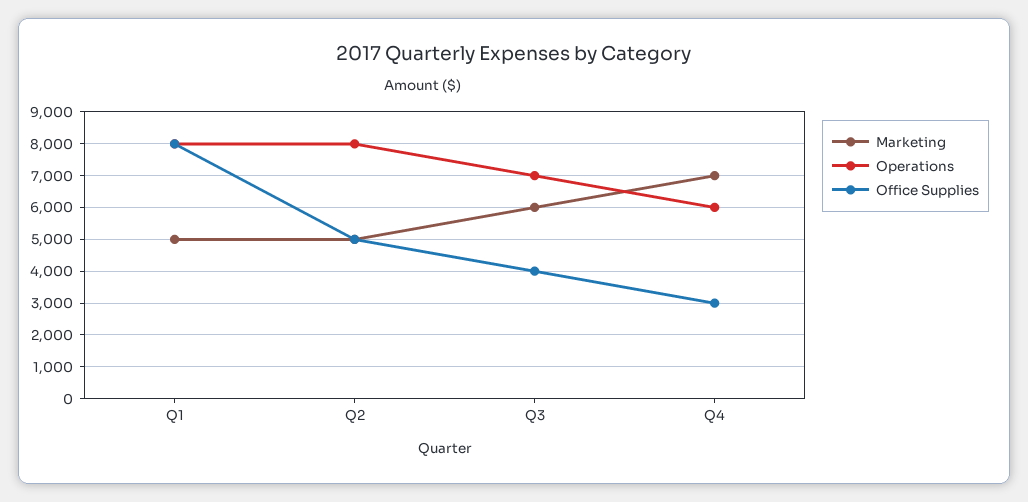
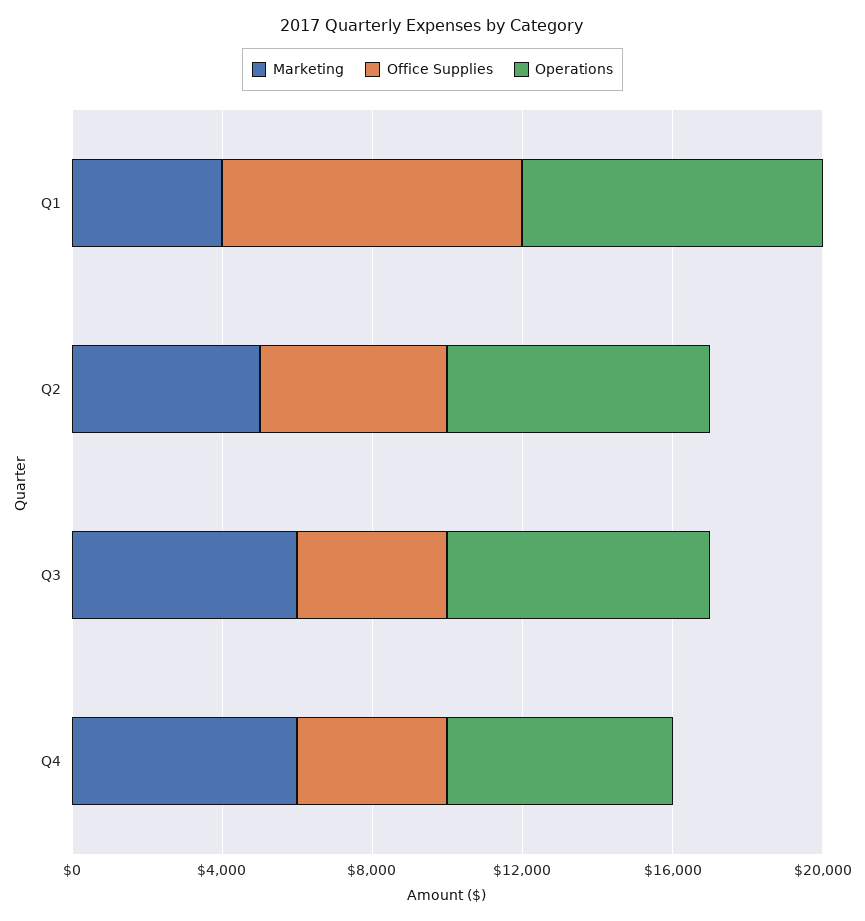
  {
    "Marketing": {
-     "Q1": 5000,
+     "Q1": 4000,
      "Q2": 5000,
      "Q3": 6000,
-     "Q4": 7000
+     "Q4": 6000
    },
    "Operations": {
      "Q1": 8000,
-     "Q2": 8000,
+     "Q2": 7000,
      "Q3": 7000,
      "Q4": 6000
    },
    "Office Supplies": {
      "Q1": 8000,
      "Q2": 5000,
      "Q3": 4000,
-     "Q4": 3000
+     "Q4": 4000
    }
  }

